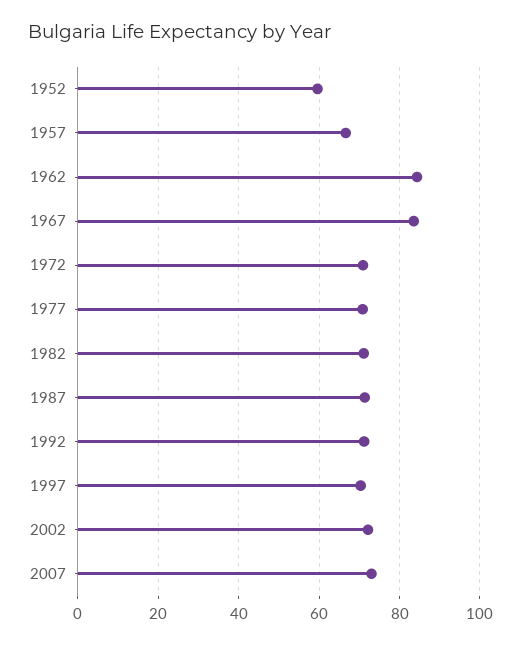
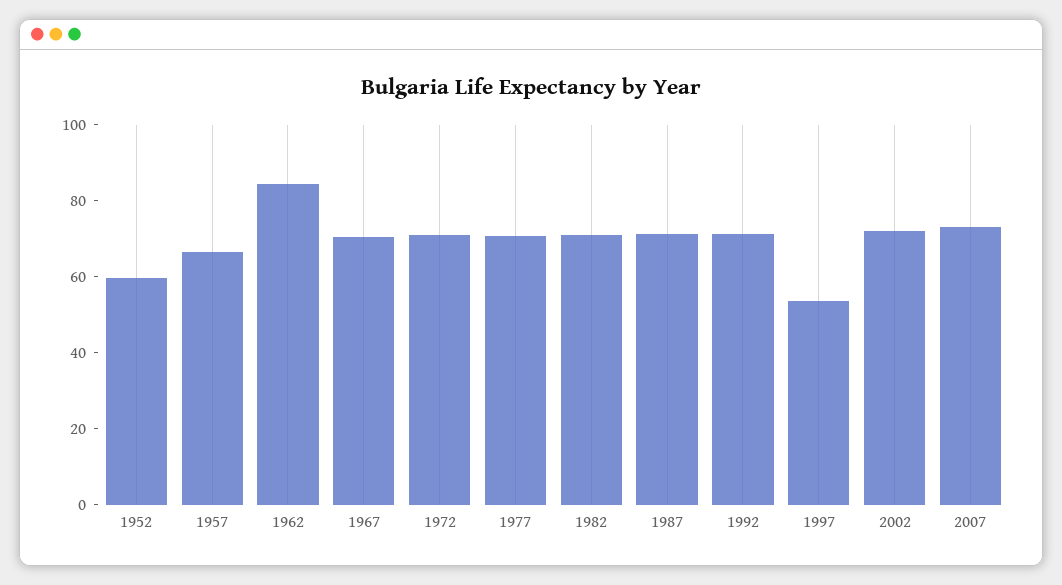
  {
    "1952": 60,
    "1957": 66,
    "1962": 84,
-   "1967": 84,
+   "1967": 70,
    "1972": 70,
    "1977": 70,
    "1982": 72,
    "1987": 72,
    "1992": 72,
-   "1997": 70,
+   "1997": 55,
    "2002": 72,
    "2007": 74
  }

